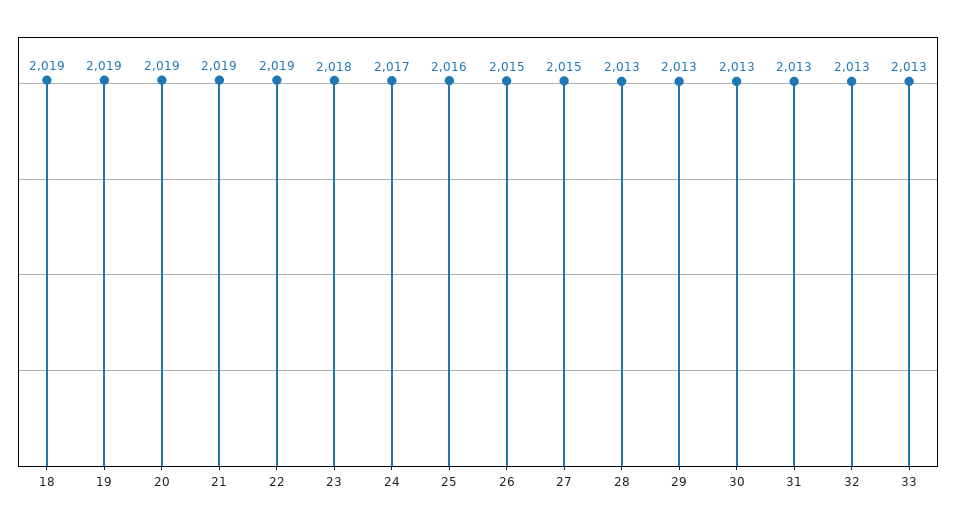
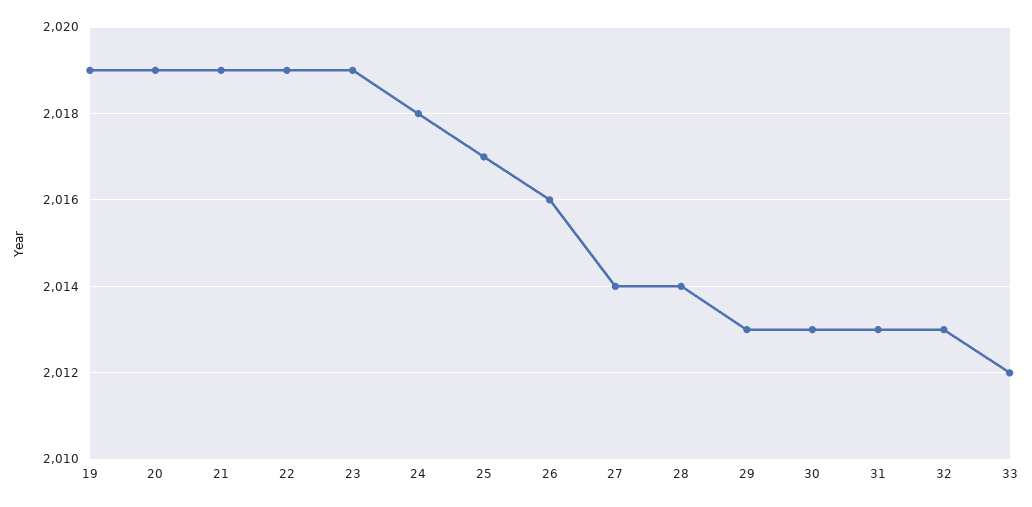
  {
-   "18": 2019,
    "19": 2019,
    "20": 2019,
    "21": 2019,
    "22": 2019,
-   "23": 2018,
+   "23": 2019,
-   "24": 2017,
+   "24": 2018,
-   "25": 2016,
+   "25": 2017,
-   "26": 2015,
+   "26": 2016,
-   "27": 2015,
+   "27": 2014,
-   "28": 2013,
+   "28": 2014,
    "29": 2013,
    "30": 2013,
    "31": 2013,
    "32": 2013,
-   "33": 2013
+   "33": 2012
  }

